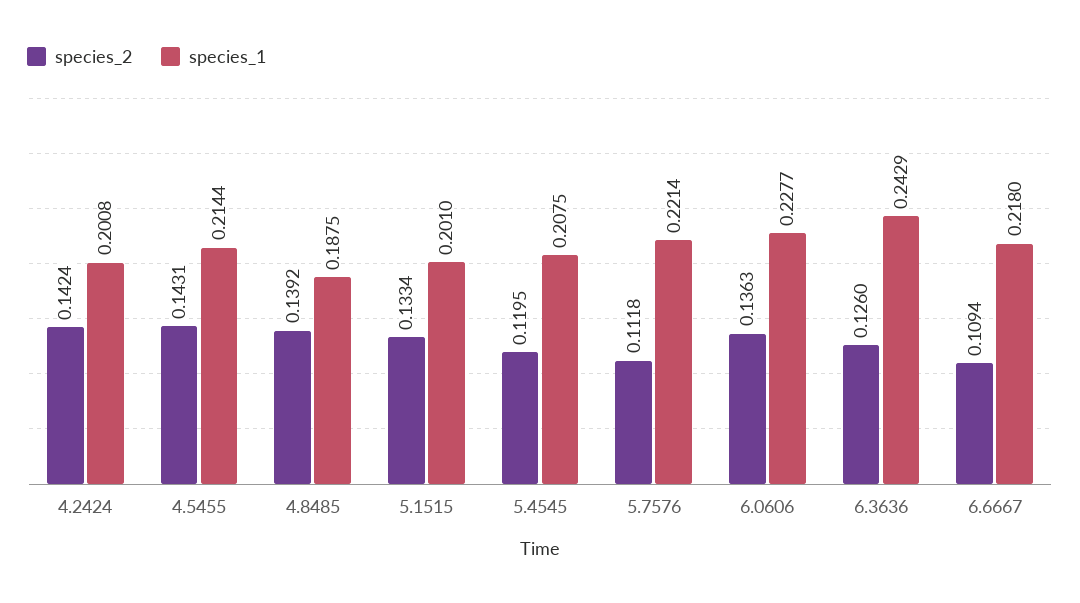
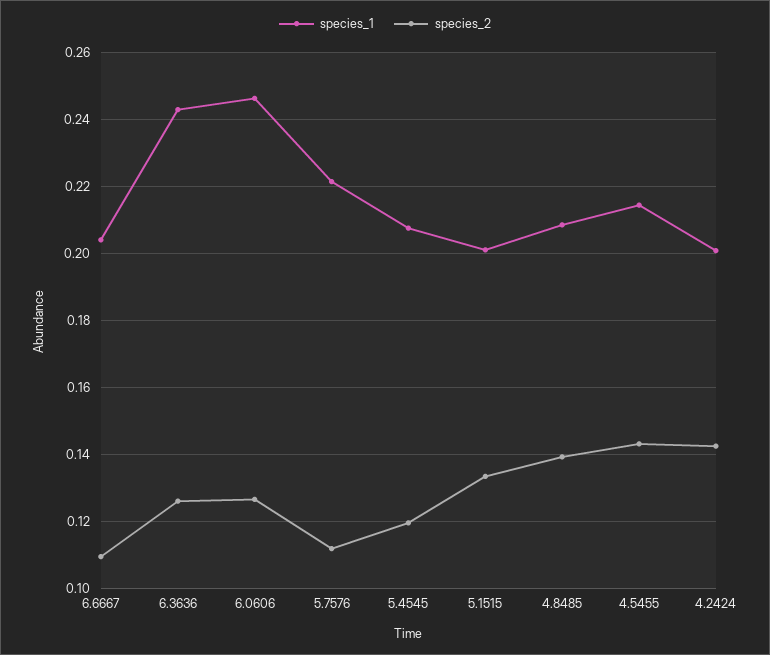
  {
    "species_2": {
      "4.2424": 0.1424,
      "4.5455": 0.1431,
      "4.8485": 0.1392,
      "5.1515": 0.1334,
      "5.4545": 0.1195,
      "5.7576": 0.1118,
-     "6.0606": 0.1363,
+     "6.0606": 0.126,
      "6.3636": 0.126,
      "6.6667": 0.1094
    },
    "species_1": {
      "4.2424": 0.2008,
      "4.5455": 0.2144,
-     "4.8485": 0.1875,
+     "4.8485": 0.208,
      "5.1515": 0.201,
      "5.4545": 0.2075,
      "5.7576": 0.2214,
-     "6.0606": 0.2277,
+     "6.0606": 0.246,
      "6.3636": 0.2429,
-     "6.6667": 0.218
+     "6.6667": 0.204
    }
  }

